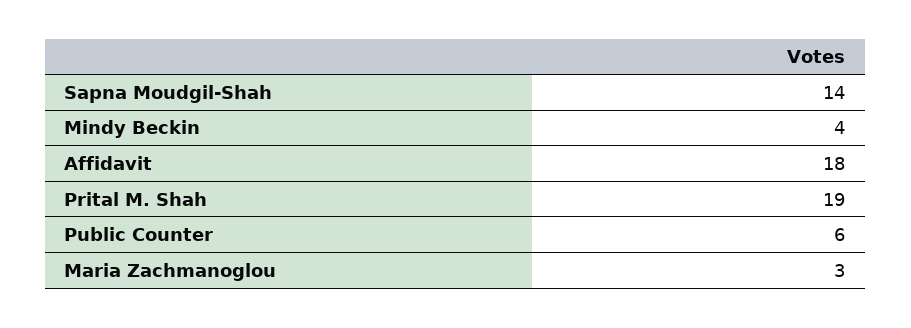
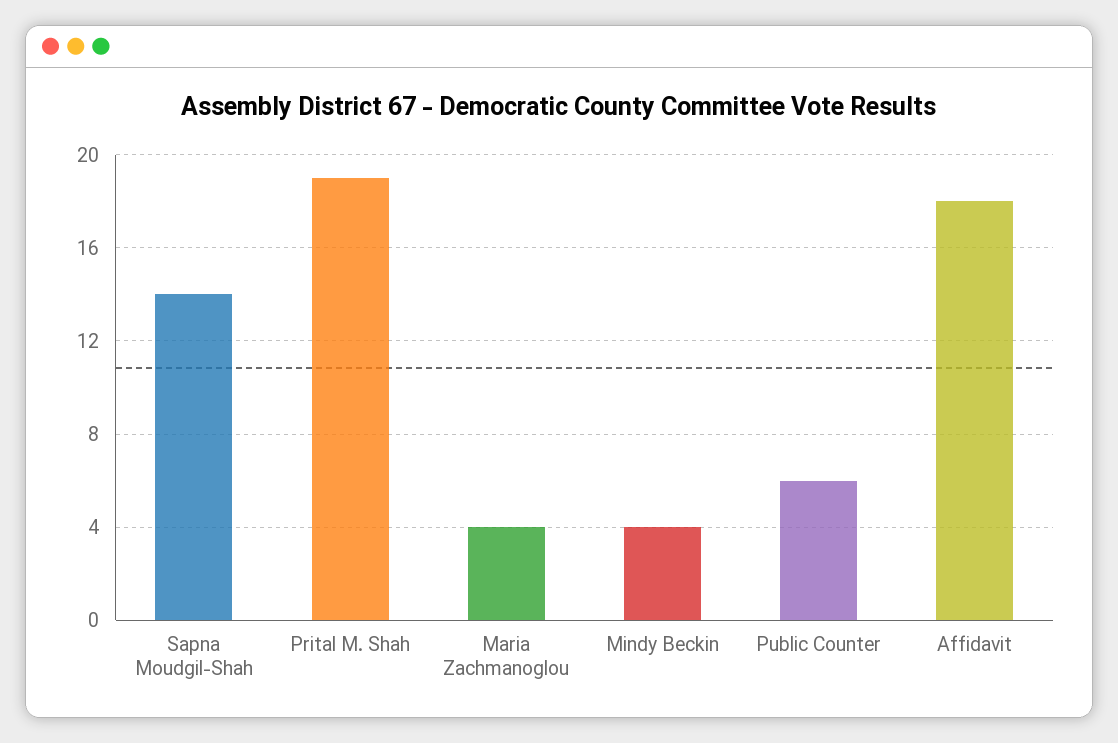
  {
    "Sapna Moudgil-Shah": 14,
    "Mindy Beckin": 4,
    "Affidavit": 18,
    "Prital M. Shah": 19,
    "Public Counter": 6,
-   "Maria Zachmanoglou": 3
+   "Maria Zachmanoglou": 4
  }

